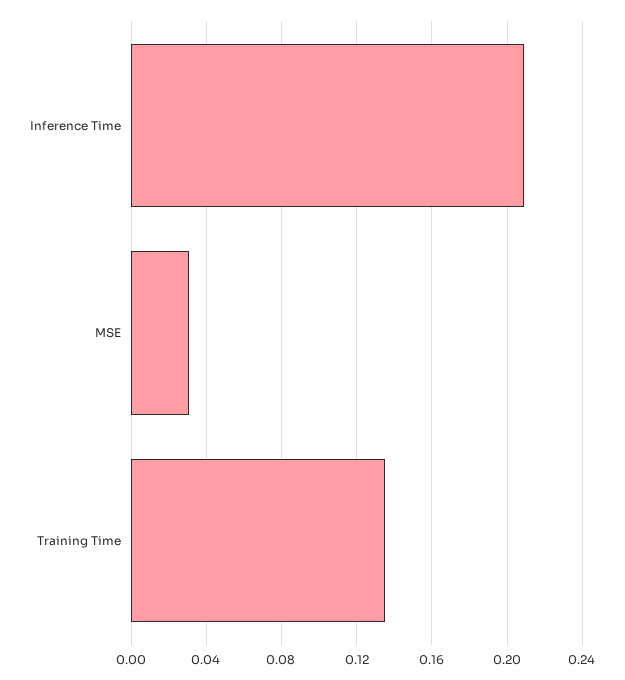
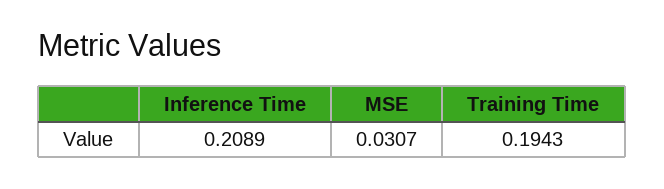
  {
    "Inference Time": 0.2089,
    "MSE": 0.0307,
-   "Training Time": 0.135
+   "Training Time": 0.1943
  }

